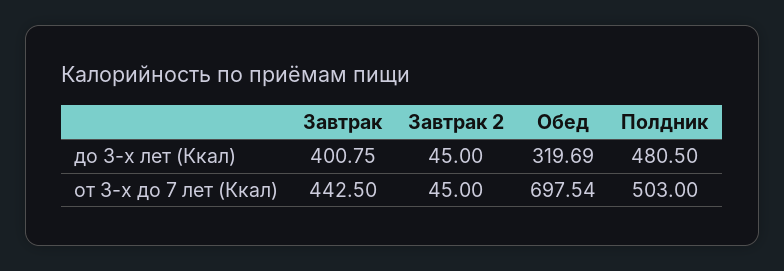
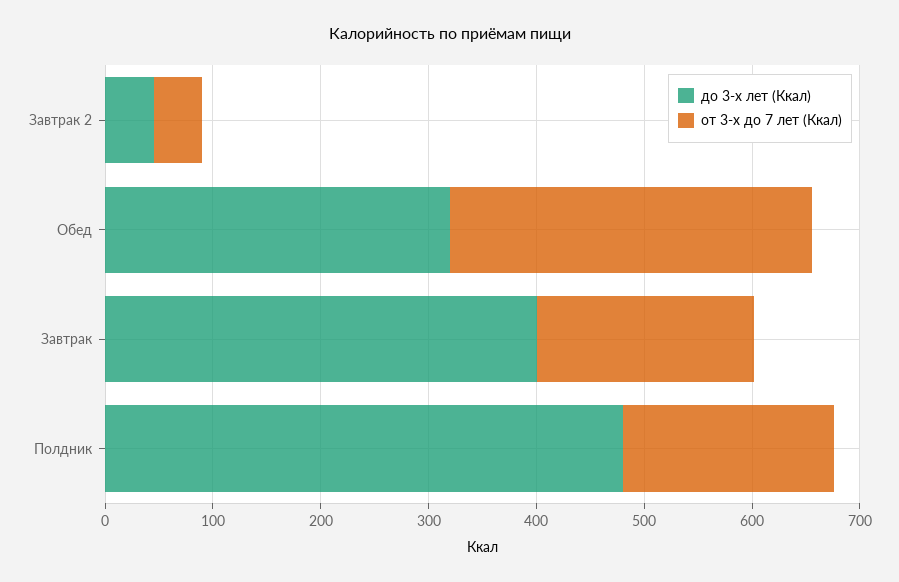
  {
    "до 3-х лет (Ккал)": {
      "Завтрак": 400.75,
      "Завтрак 2": 45,
      "Обед": 319.69,
      "Полдник": 480.5
    },
    "от 3-х до 7 лет (Ккал)": {
-     "Завтрак": 442.5,
+     "Завтрак": 200,
      "Завтрак 2": 45,
-     "Обед": 697.54,
+     "Обед": 340,
-     "Полдник": 503
+     "Полдник": 200
    }
  }

